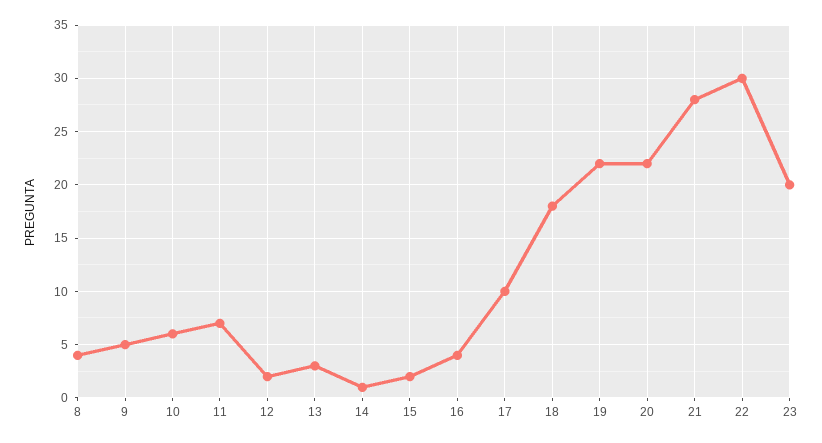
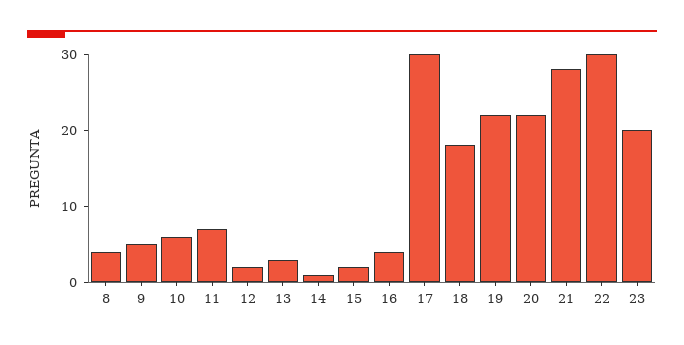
  {
    "8": 4,
    "9": 5,
    "10": 6,
    "11": 7,
    "12": 2,
    "13": 3,
    "14": 1,
    "15": 2,
    "16": 4,
-   "17": 10,
+   "17": 30,
    "18": 18,
    "19": 22,
    "20": 22,
    "21": 28,
    "22": 30,
    "23": 20
  }

